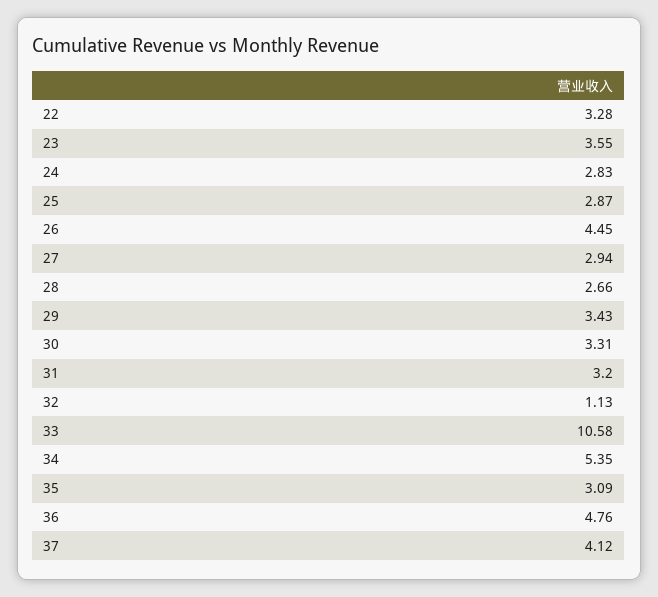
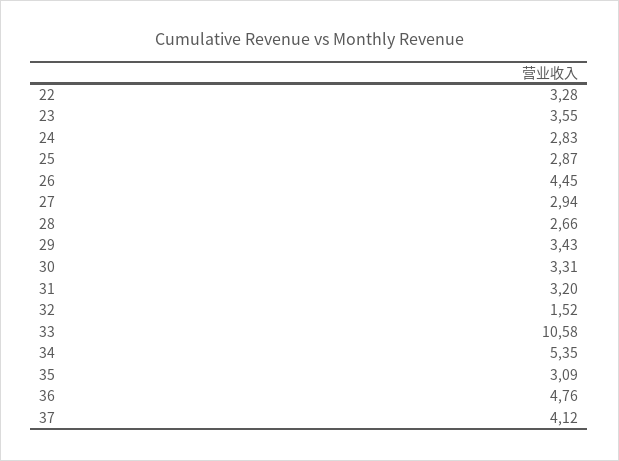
  {
    "22": 3.28,
    "23": 3.55,
    "24": 2.83,
    "25": 2.87,
    "26": 4.45,
    "27": 2.94,
    "28": 2.66,
    "29": 3.43,
    "30": 3.31,
    "31": 3.2,
-   "32": 1.13,
+   "32": 1.52,
    "33": 10.58,
    "34": 5.35,
    "35": 3.09,
    "36": 4.76,
    "37": 4.12
  }

